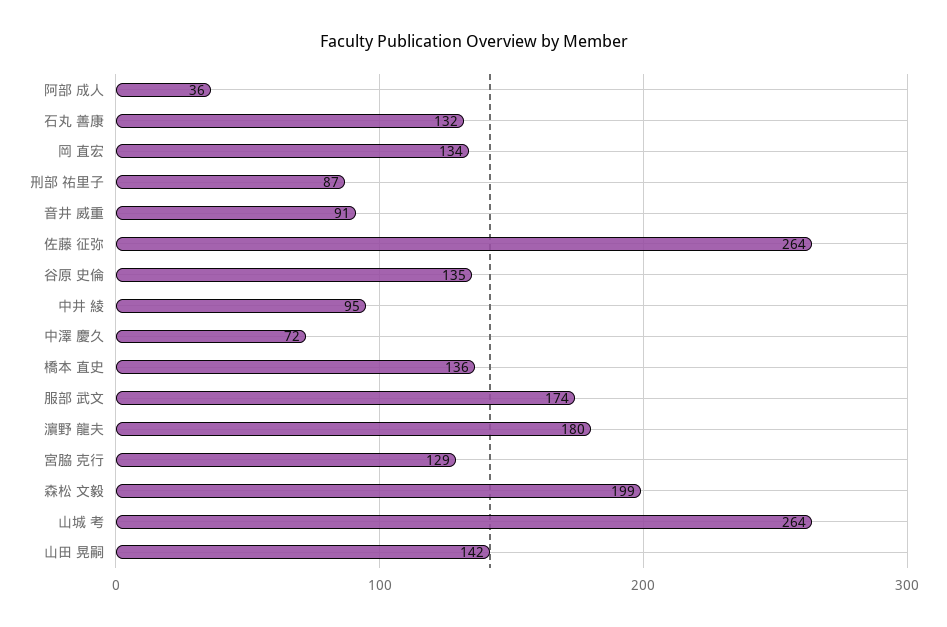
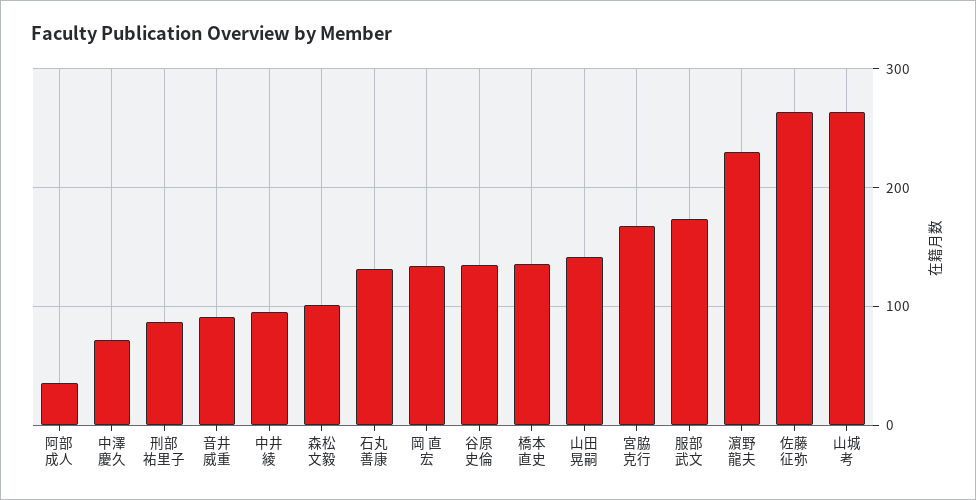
  {
    "阿部 成人": 36,
    "石丸 善康": 132,
    "岡 直宏": 134,
    "刑部 祐里子": 87,
    "音井 威重": 91,
    "佐藤 征弥": 264,
    "谷原 史倫": 135,
    "中井 綾": 95,
    "中澤 慶久": 72,
    "橋本 直史": 136,
    "服部 武文": 174,
-   "濵野 龍夫": 180,
+   "濵野 龍夫": 230,
-   "宮脇 克行": 129,
+   "宮脇 克行": 170,
-   "森松 文毅": 199,
+   "森松 文毅": 100,
    "山城 考": 264,
    "山田 晃嗣": 142
  }

